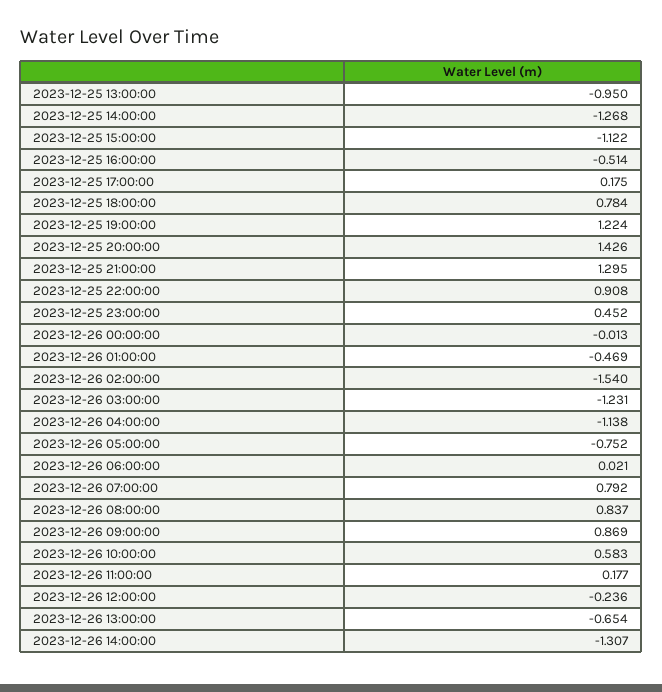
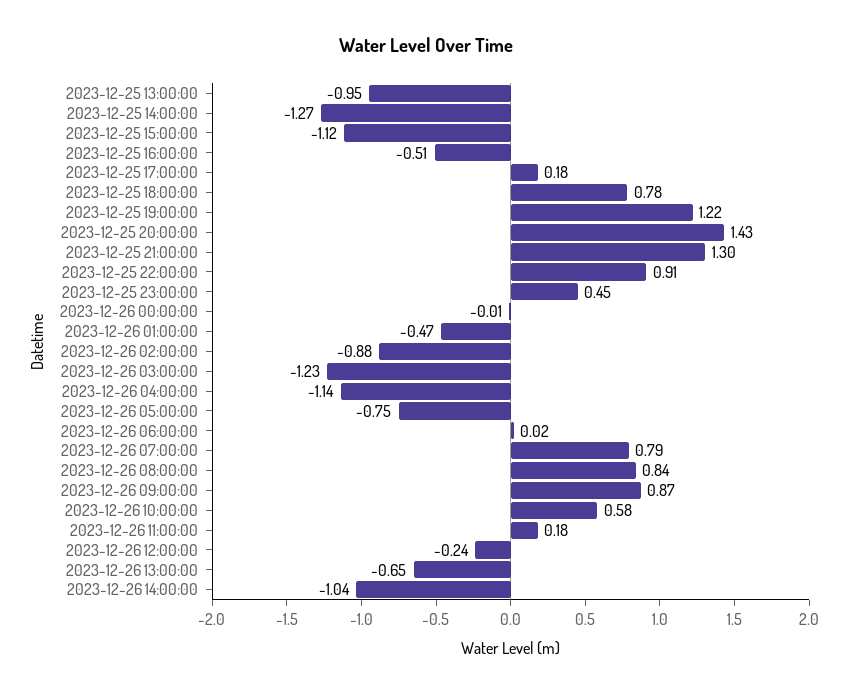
  {
    "2023-12-25 13:00:00": -0.95,
    "2023-12-25 14:00:00": -1.268,
    "2023-12-25 15:00:00": -1.122,
    "2023-12-25 16:00:00": -0.514,
    "2023-12-25 17:00:00": 0.175,
    "2023-12-25 18:00:00": 0.784,
    "2023-12-25 19:00:00": 1.224,
    "2023-12-25 20:00:00": 1.426,
    "2023-12-25 21:00:00": 1.295,
    "2023-12-25 22:00:00": 0.908,
    "2023-12-25 23:00:00": 0.452,
    "2023-12-26 00:00:00": -0.013,
    "2023-12-26 01:00:00": -0.469,
-   "2023-12-26 02:00:00": -1.54,
+   "2023-12-26 02:00:00": -0.88,
    "2023-12-26 03:00:00": -1.231,
    "2023-12-26 04:00:00": -1.138,
    "2023-12-26 05:00:00": -0.752,
    "2023-12-26 06:00:00": 0.021,
    "2023-12-26 07:00:00": 0.792,
    "2023-12-26 08:00:00": 0.837,
    "2023-12-26 09:00:00": 0.869,
    "2023-12-26 10:00:00": 0.583,
    "2023-12-26 11:00:00": 0.177,
    "2023-12-26 12:00:00": -0.236,
    "2023-12-26 13:00:00": -0.654,
-   "2023-12-26 14:00:00": -1.307
+   "2023-12-26 14:00:00": -1.04
  }

